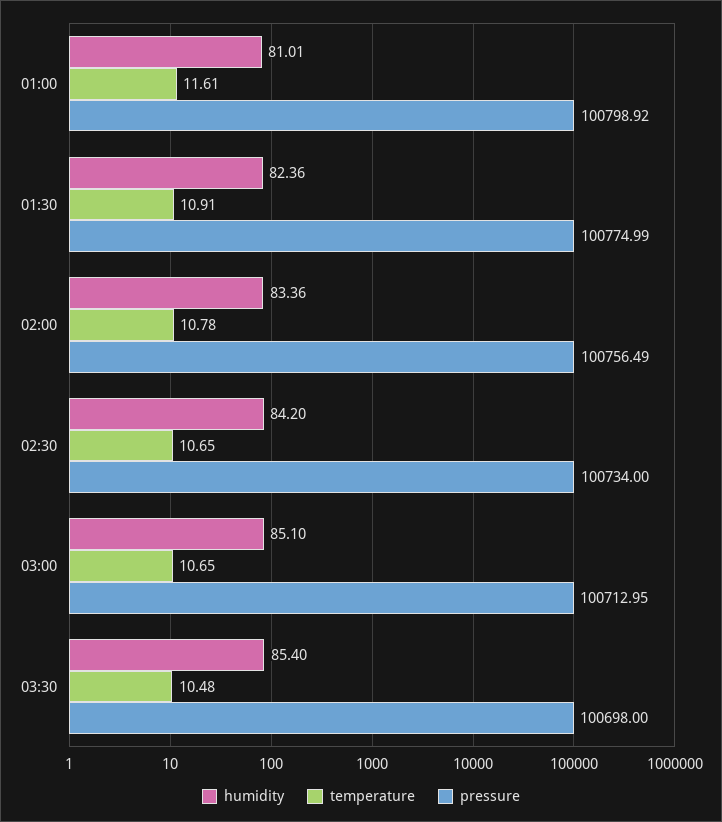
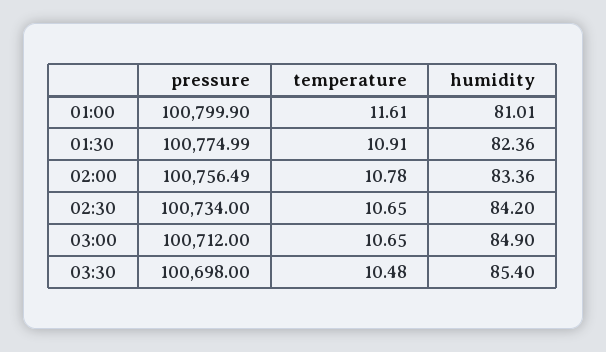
  {
    "humidity": {
      "01:00": 81.01,
      "01:30": 82.36,
      "02:00": 83.36,
      "02:30": 84.2,
-     "03:00": 85.1,
+     "03:00": 84.9,
      "03:30": 85.4
    },
    "temperature": {
      "01:00": 11.61,
      "01:30": 10.91,
      "02:00": 10.78,
      "02:30": 10.65,
      "03:00": 10.65,
      "03:30": 10.48
    },
    "pressure": {
-     "01:00": 100798.92,
+     "01:00": 100799.9,
      "01:30": 100774.99,
      "02:00": 100756.49,
      "02:30": 100734,
-     "03:00": 100712.95,
+     "03:00": 100712,
      "03:30": 100698
    }
  }

